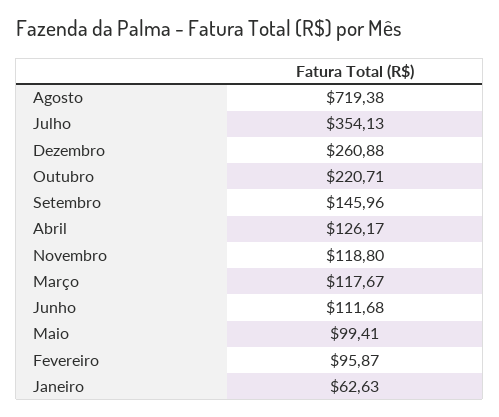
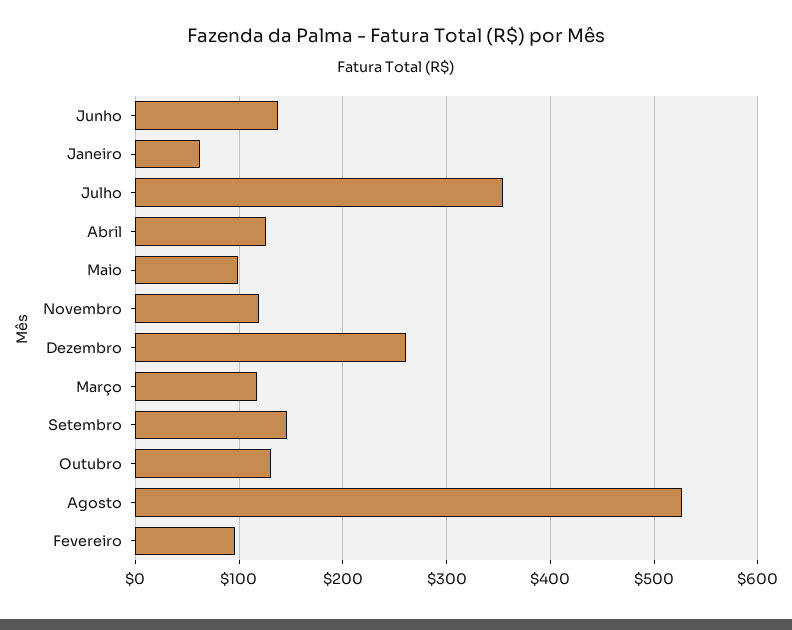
  {
-   "Agosto": 719.38,
+   "Agosto": 530,
    "Julho": 354.13,
    "Dezembro": 260.88,
-   "Outubro": 220.71,
+   "Outubro": 130,
    "Setembro": 145.96,
    "Abril": 126.17,
    "Novembro": 118.8,
    "Março": 117.67,
-   "Junho": 111.68,
+   "Junho": 140,
    "Maio": 99.41,
    "Fevereiro": 95.87,
    "Janeiro": 62.63
  }

